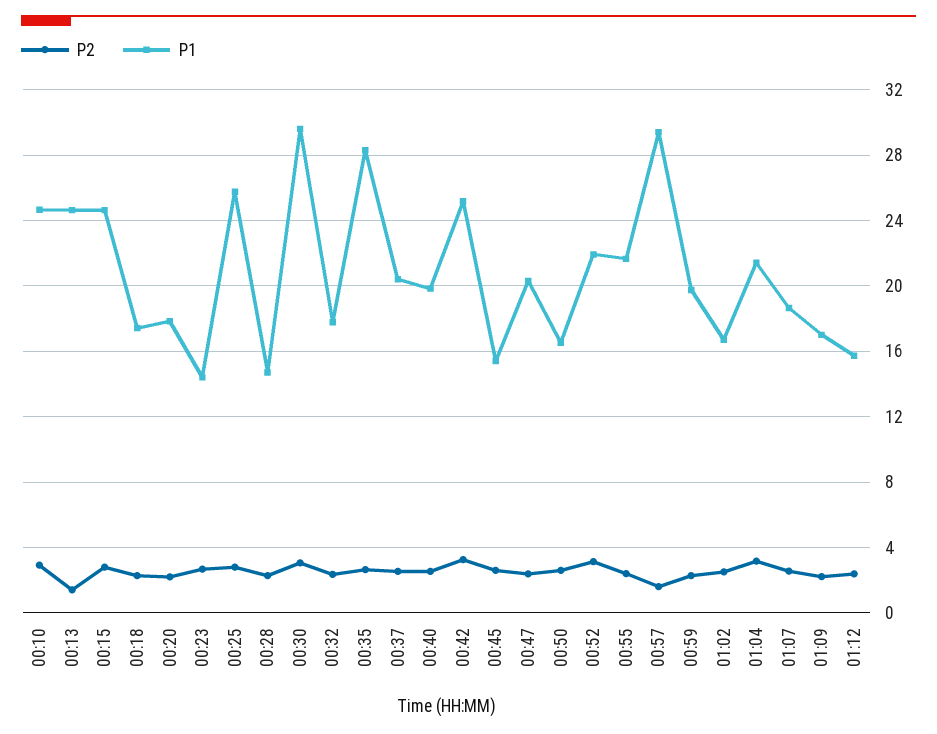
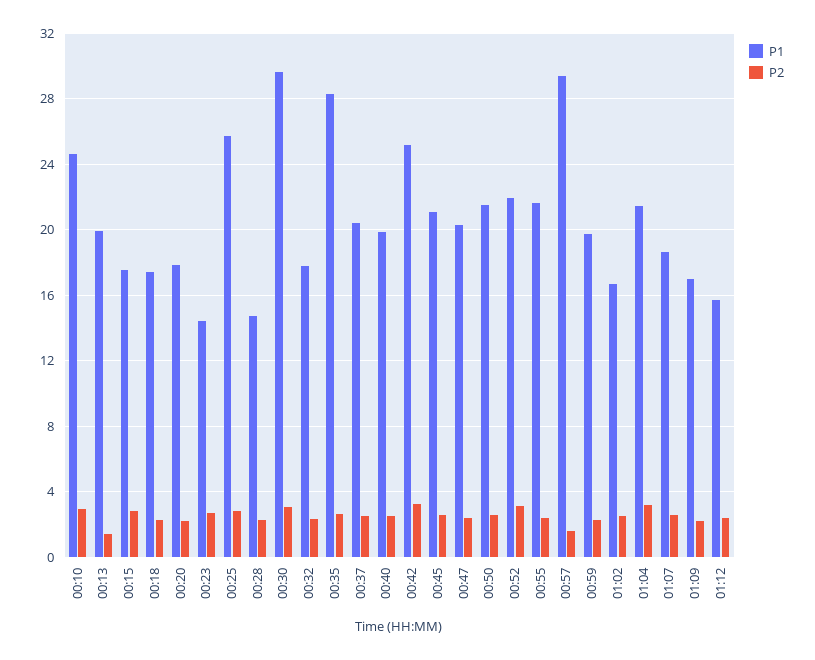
  {
    "P2": {
      "00:10": 3,
      "00:13": 1.5,
      "00:15": 3,
      "00:18": 2.5,
      "00:20": 2,
      "00:23": 2.5,
      "00:25": 3,
      "00:28": 2.5,
      "00:30": 3,
      "00:32": 2.5,
      "00:35": 2.5,
      "00:37": 2.5,
      "00:40": 2.5,
      "00:42": 3.5,
      "00:45": 2.5,
      "00:47": 2.5,
      "00:50": 2.5,
      "00:52": 3,
      "00:55": 2.5,
      "00:57": 1.5,
      "00:59": 2.5,
      "01:02": 2.5,
      "01:04": 3,
      "01:07": 2.5,
      "01:09": 2,
      "01:12": 2.5
    },
    "P1": {
      "00:10": 24.5,
-     "00:13": 24.5,
+     "00:13": 20,
-     "00:15": 24.5,
+     "00:15": 17.5,
      "00:18": 17.5,
      "00:20": 18,
      "00:23": 14.5,
      "00:25": 26,
      "00:28": 14.5,
      "00:30": 29.5,
      "00:32": 18,
      "00:35": 28.5,
      "00:37": 20.5,
      "00:40": 20,
      "00:42": 25,
-     "00:45": 15.5,
+     "00:45": 21,
      "00:47": 20.5,
-     "00:50": 16.5,
+     "00:50": 21.5,
      "00:52": 22,
      "00:55": 21.5,
      "00:57": 29.5,
      "00:59": 20,
      "01:02": 16.5,
      "01:04": 21.5,
      "01:07": 18.5,
      "01:09": 17,
      "01:12": 15.5
    }
  }

